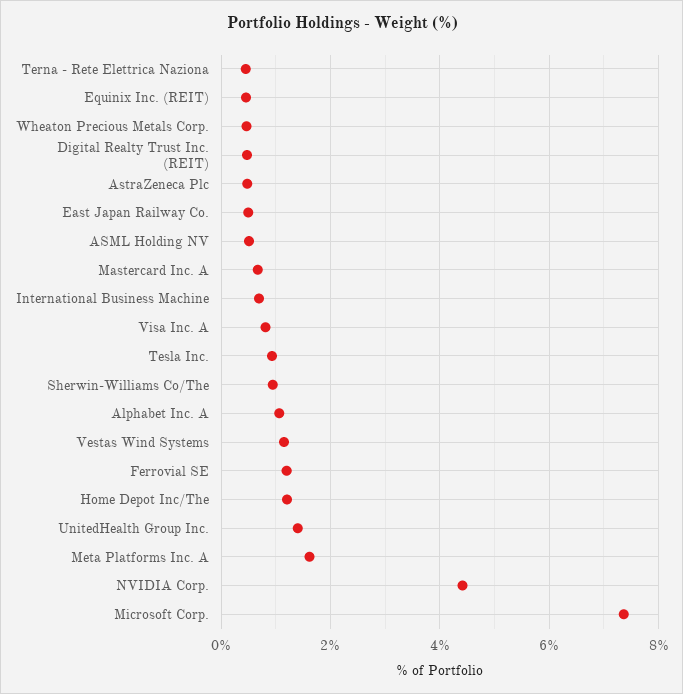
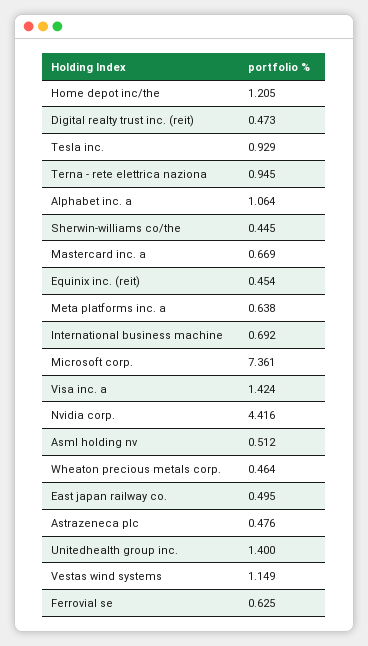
  {
-   "Terna - Rete Elettrica Naziona": 0.4,
+   "Terna - Rete Elettrica Naziona": 0.945,
    "Equinix Inc. (REIT)": 0.454,
    "Wheaton Precious Metals Corp.": 0.464,
    "Digital Realty Trust Inc. (REIT)": 0.473,
    "AstraZeneca Plc": 0.476,
    "East Japan Railway Co.": 0.495,
    "ASML Holding NV": 0.512,
    "Mastercard Inc. A": 0.669,
    "International Business Machine": 0.692,
-   "Visa Inc. A": 0.8,
+   "Visa Inc. A": 1.424,
    "Tesla Inc.": 0.929,
-   "Sherwin-Williams Co/The": 1,
+   "Sherwin-Williams Co/The": 0.445,
    "Alphabet Inc. A": 1.064,
    "Vestas Wind Systems": 1.149,
-   "Ferrovial SE": 1.2,
+   "Ferrovial SE": 0.625,
    "Home Depot Inc/The": 1.205,
    "UnitedHealth Group Inc.": 1.4,
-   "Meta Platforms Inc. A": 1.6,
+   "Meta Platforms Inc. A": 0.638,
    "NVIDIA Corp.": 4.416,
    "Microsoft Corp.": 7.361
  }

